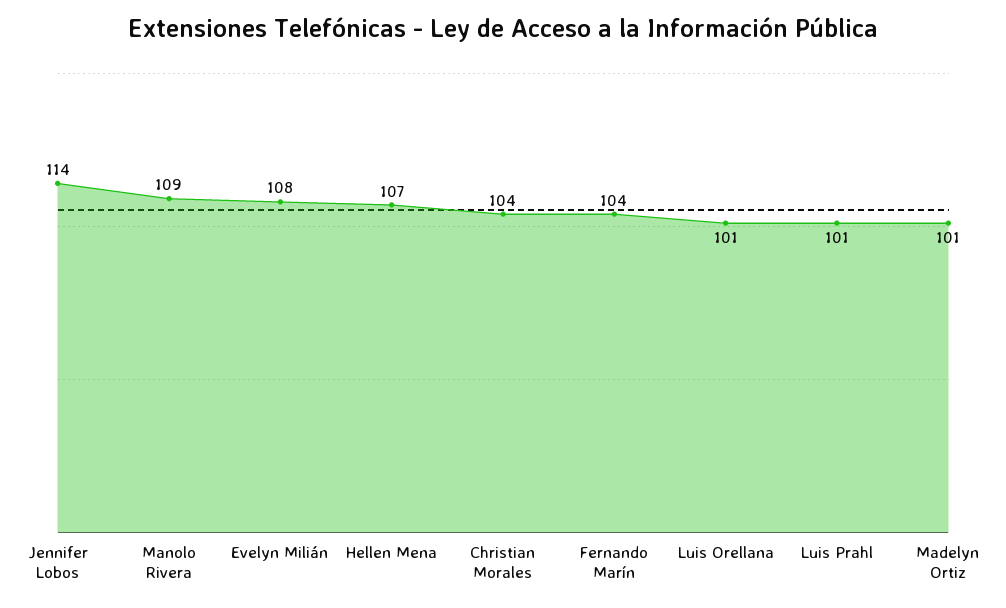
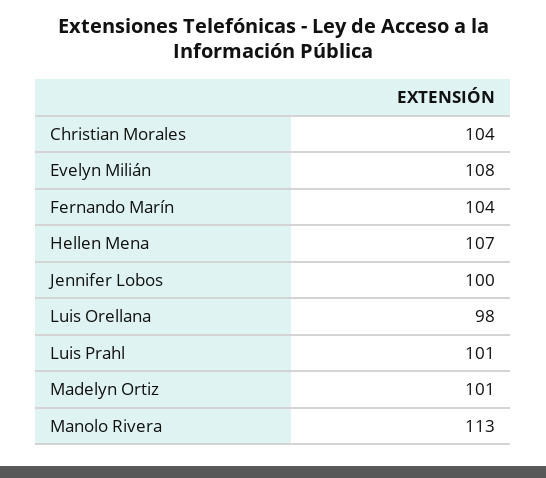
  {
-   "Jennifer Lobos": 114,
+   "Jennifer Lobos": 100,
-   "Manolo Rivera": 109,
+   "Manolo Rivera": 113,
    "Evelyn Milián": 108,
    "Hellen Mena": 107,
    "Christian Morales": 104,
    "Fernando Marín": 104,
-   "Luis Orellana": 101,
+   "Luis Orellana": 98,
    "Luis Prahl": 101,
    "Madelyn Ortiz": 101
  }

